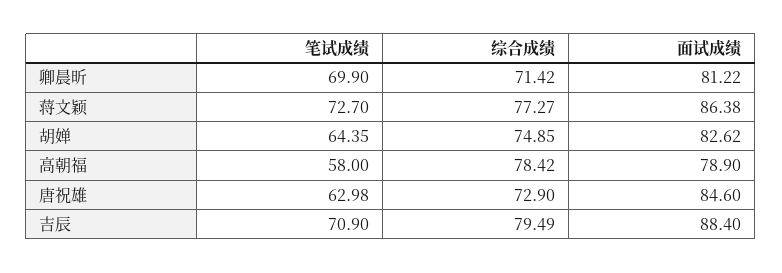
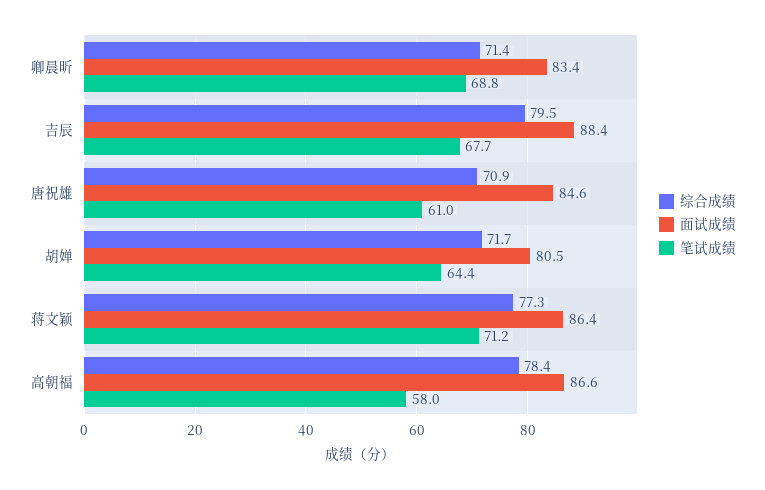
  {
    "笔试成绩": {
-     "卿晨昕": 69.9,
+     "卿晨昕": 68.8,
-     "蒋文颖": 72.7,
+     "蒋文颖": 71.2,
      "胡婵": 64.35,
      "高朝福": 58,
-     "唐祝雄": 62.98,
+     "唐祝雄": 61,
-     "吉辰": 70.9
+     "吉辰": 67.7
    },
    "综合成绩": {
      "卿晨昕": 71.42,
      "蒋文颖": 77.27,
-     "胡婵": 74.85,
+     "胡婵": 71.7,
      "高朝福": 78.42,
-     "唐祝雄": 72.9,
+     "唐祝雄": 70.9,
      "吉辰": 79.49
    },
    "面试成绩": {
-     "卿晨昕": 81.22,
+     "卿晨昕": 83.4,
      "蒋文颖": 86.38,
-     "胡婵": 82.62,
+     "胡婵": 80.5,
-     "高朝福": 78.9,
+     "高朝福": 86.6,
      "唐祝雄": 84.6,
      "吉辰": 88.4
    }
  }

